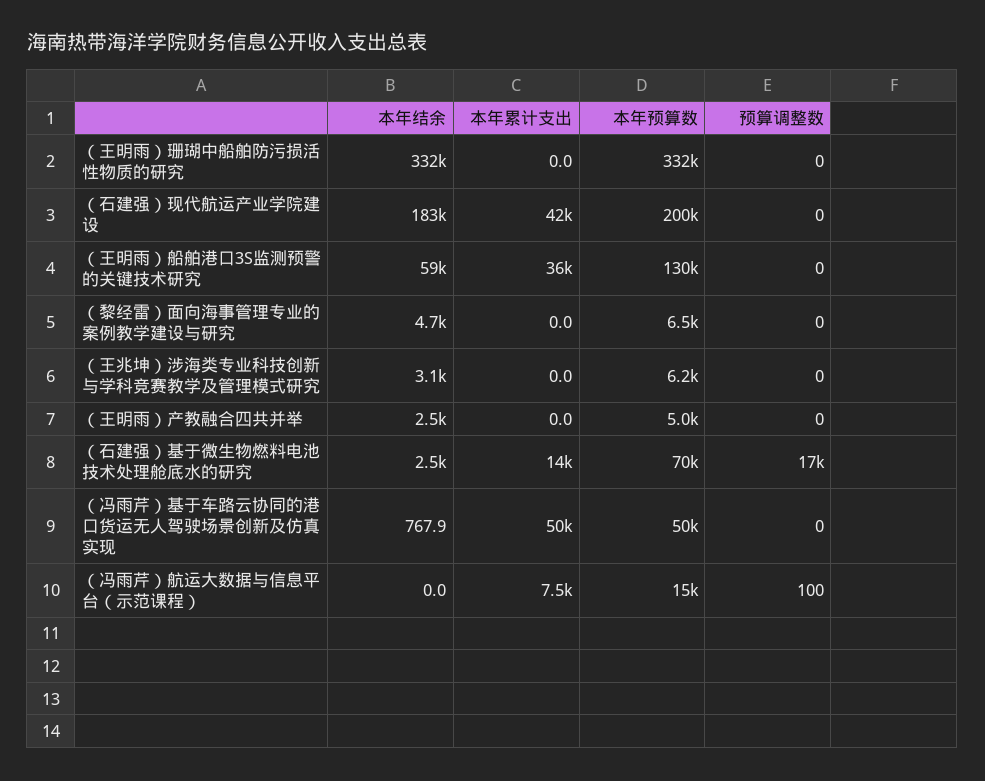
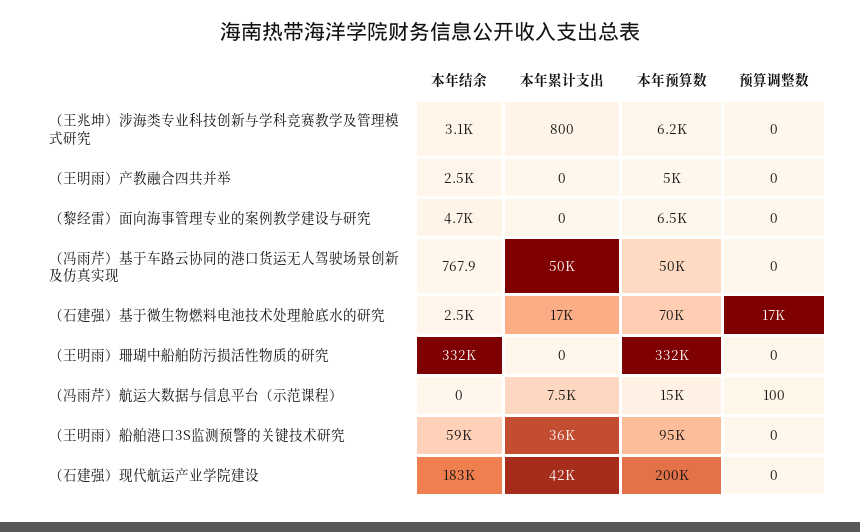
  {
    "本年结余": {
      "（王明雨）珊瑚中船舶防污损活性物质的研究": 332000,
      "（石建强）现代航运产业学院建设": 183000,
      "（王明雨）船舶港口3S监测预警的关键技术研究": 59000,
      "（黎经雷）面向海事管理专业的案例教学建设与研究": 4700,
      "（王兆坤）涉海类专业科技创新与学科竞赛教学及管理模式研究": 3100,
      "（王明雨）产教融合四共并举": 2500,
      "（石建强）基于微生物燃料电池技术处理舱底水的研究": 2500,
      "（冯雨芹）基于车路云协同的港口货运无人驾驶场景创新及仿真实现": 767.9,
      "（冯雨芹）航运大数据与信息平台（示范课程）": 0
    },
    "本年累计支出": {
      "（王明雨）珊瑚中船舶防污损活性物质的研究": 0,
      "（石建强）现代航运产业学院建设": 42000,
      "（王明雨）船舶港口3S监测预警的关键技术研究": 36000,
      "（黎经雷）面向海事管理专业的案例教学建设与研究": 0,
-     "（王兆坤）涉海类专业科技创新与学科竞赛教学及管理模式研究": 0,
+     "（王兆坤）涉海类专业科技创新与学科竞赛教学及管理模式研究": 800,
      "（王明雨）产教融合四共并举": 0,
-     "（石建强）基于微生物燃料电池技术处理舱底水的研究": 14000,
+     "（石建强）基于微生物燃料电池技术处理舱底水的研究": 17000,
      "（冯雨芹）基于车路云协同的港口货运无人驾驶场景创新及仿真实现": 50000,
      "（冯雨芹）航运大数据与信息平台（示范课程）": 7500
    },
    "本年预算数": {
      "（王明雨）珊瑚中船舶防污损活性物质的研究": 332000,
      "（石建强）现代航运产业学院建设": 200000,
-     "（王明雨）船舶港口3S监测预警的关键技术研究": 130000,
+     "（王明雨）船舶港口3S监测预警的关键技术研究": 95000,
      "（黎经雷）面向海事管理专业的案例教学建设与研究": 6500,
      "（王兆坤）涉海类专业科技创新与学科竞赛教学及管理模式研究": 6200,
      "（王明雨）产教融合四共并举": 5000,
      "（石建强）基于微生物燃料电池技术处理舱底水的研究": 70000,
      "（冯雨芹）基于车路云协同的港口货运无人驾驶场景创新及仿真实现": 50000,
      "（冯雨芹）航运大数据与信息平台（示范课程）": 15000
    },
    "预算调整数": {
      "（王明雨）珊瑚中船舶防污损活性物质的研究": 0,
      "（石建强）现代航运产业学院建设": 0,
      "（王明雨）船舶港口3S监测预警的关键技术研究": 0,
      "（黎经雷）面向海事管理专业的案例教学建设与研究": 0,
      "（王兆坤）涉海类专业科技创新与学科竞赛教学及管理模式研究": 0,
      "（王明雨）产教融合四共并举": 0,
      "（石建强）基于微生物燃料电池技术处理舱底水的研究": 17000,
      "（冯雨芹）基于车路云协同的港口货运无人驾驶场景创新及仿真实现": 0,
      "（冯雨芹）航运大数据与信息平台（示范课程）": 100
    }
  }

